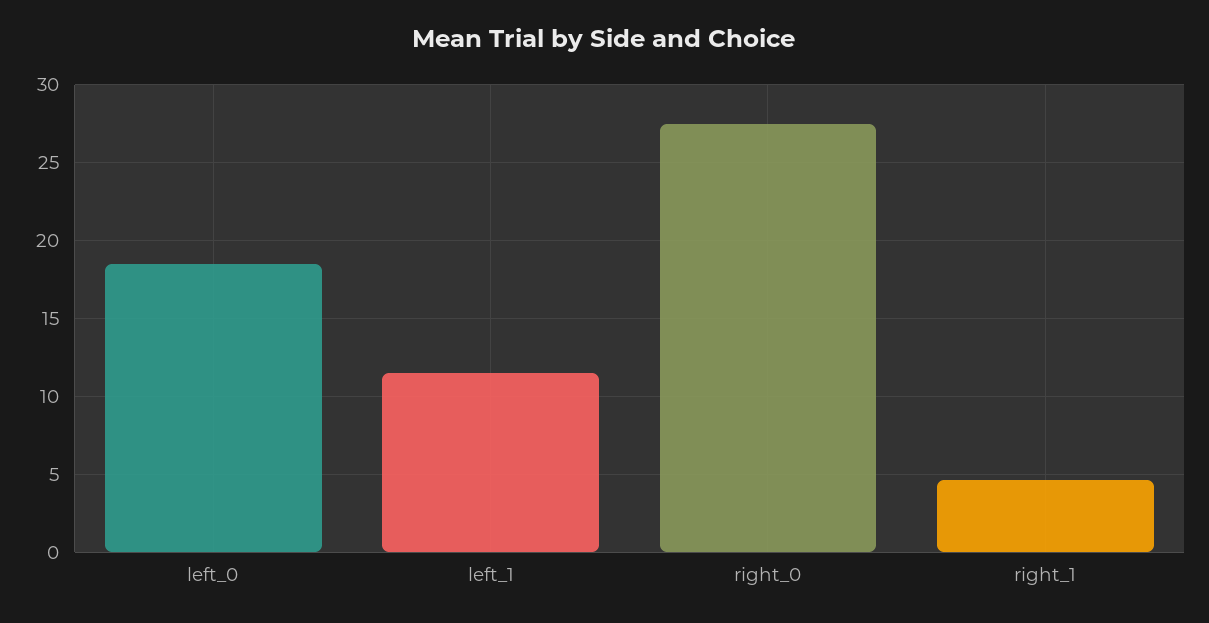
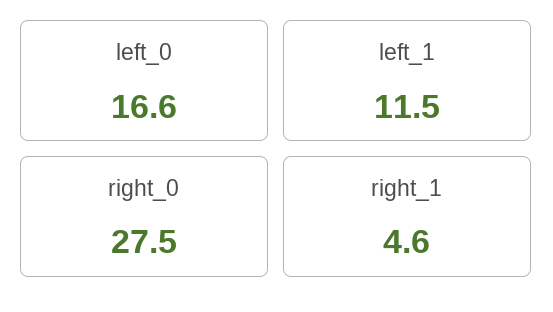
  {
-   "left_0": 18.5,
+   "left_0": 16.6,
    "left_1": 11.5,
    "right_0": 27.5,
    "right_1": 4.6
  }

